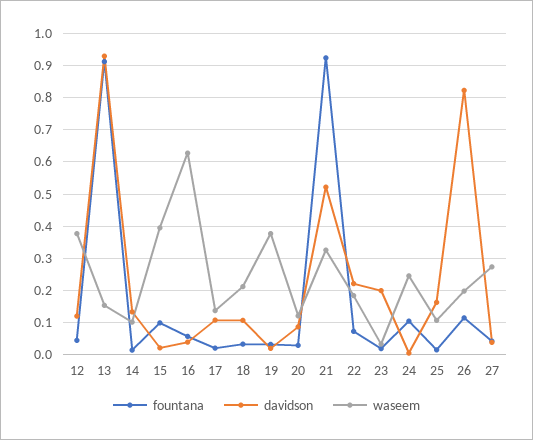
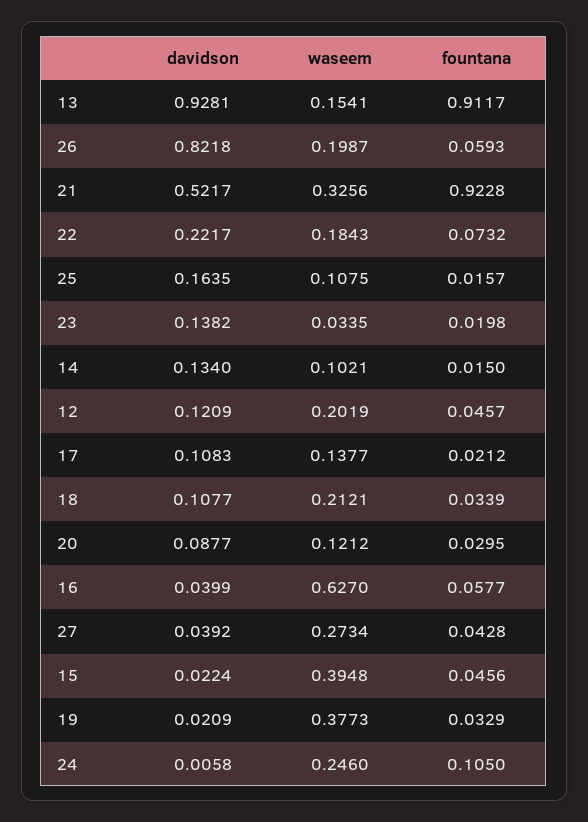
  {
    "fountana": {
      "12": 0.0457,
      "13": 0.9117,
      "14": 0.015,
-     "15": 0.1,
+     "15": 0.0456,
      "16": 0.0577,
      "17": 0.0212,
      "18": 0.0339,
      "19": 0.0329,
      "20": 0.0295,
      "21": 0.9228,
      "22": 0.0732,
      "23": 0.0198,
      "24": 0.105,
      "25": 0.0157,
-     "26": 0.12,
+     "26": 0.0593,
      "27": 0.0428
    },
    "davidson": {
      "12": 0.1209,
      "13": 0.9281,
      "14": 0.134,
      "15": 0.0224,
      "16": 0.0399,
      "17": 0.1083,
      "18": 0.1077,
      "19": 0.0209,
      "20": 0.0877,
      "21": 0.5217,
      "22": 0.2217,
-     "23": 0.2,
+     "23": 0.1382,
      "24": 0.0058,
      "25": 0.1635,
      "26": 0.8218,
      "27": 0.0392
    },
    "waseem": {
-     "12": 0.38,
+     "12": 0.2019,
      "13": 0.1541,
      "14": 0.1021,
      "15": 0.3948,
      "16": 0.627,
      "17": 0.1377,
      "18": 0.2121,
      "19": 0.3773,
      "20": 0.1212,
      "21": 0.3256,
      "22": 0.1843,
      "23": 0.0335,
      "24": 0.246,
      "25": 0.1075,
      "26": 0.1987,
      "27": 0.2734
    }
  }

